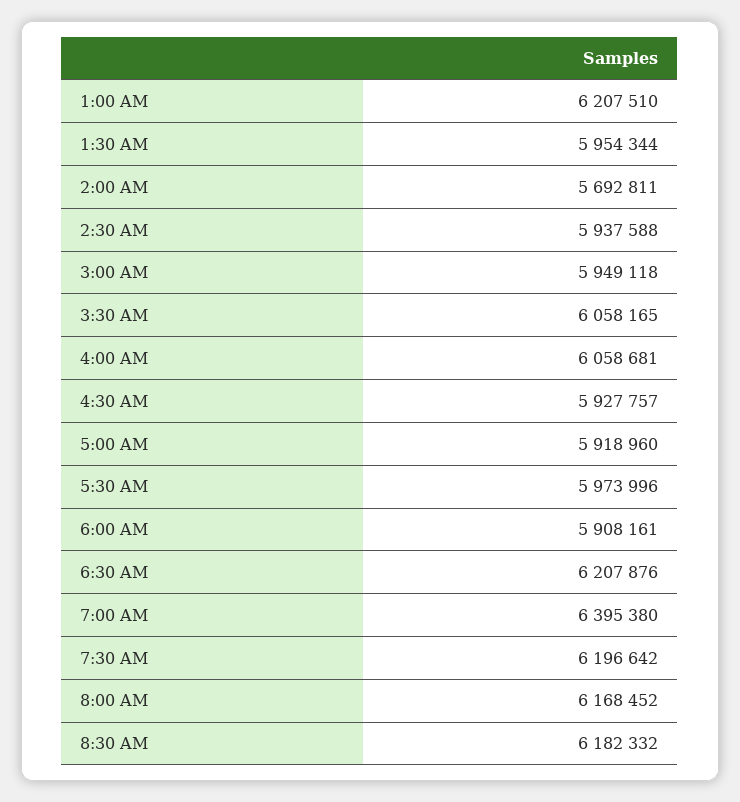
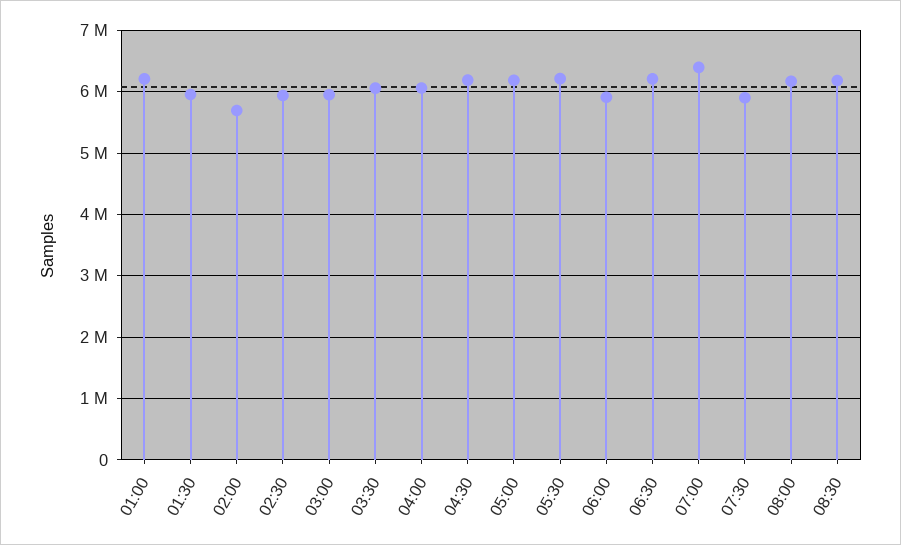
  {
    "1:00 AM": 6207510,
    "1:30 AM": 5954344,
    "2:00 AM": 5692811,
    "2:30 AM": 5937588,
    "3:00 AM": 5949118,
    "3:30 AM": 6058165,
    "4:00 AM": 6058681,
-   "4:30 AM": 5927757,
+   "4:30 AM": 6200000,
-   "5:00 AM": 5918960,
+   "5:00 AM": 6200000,
-   "5:30 AM": 5973996,
+   "5:30 AM": 6200000,
    "6:00 AM": 5908161,
    "6:30 AM": 6207876,
    "7:00 AM": 6395380,
-   "7:30 AM": 6196642,
+   "7:30 AM": 5900000,
    "8:00 AM": 6168452,
    "8:30 AM": 6182332
  }

